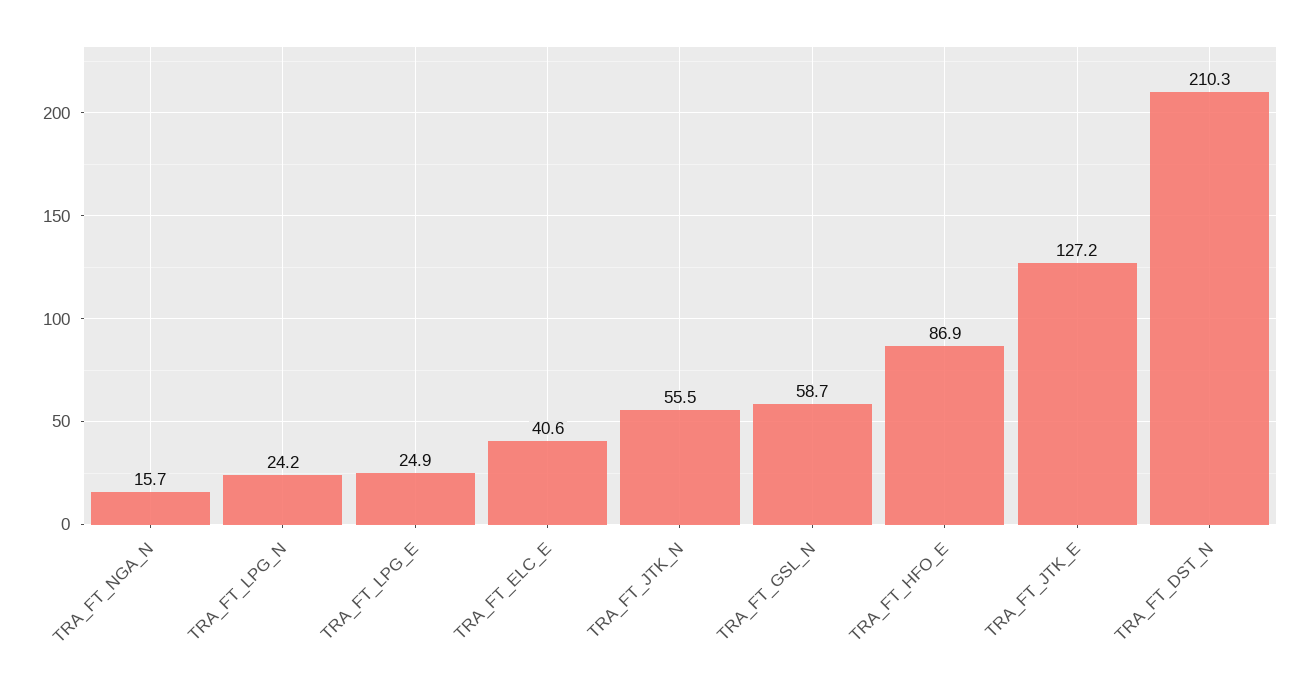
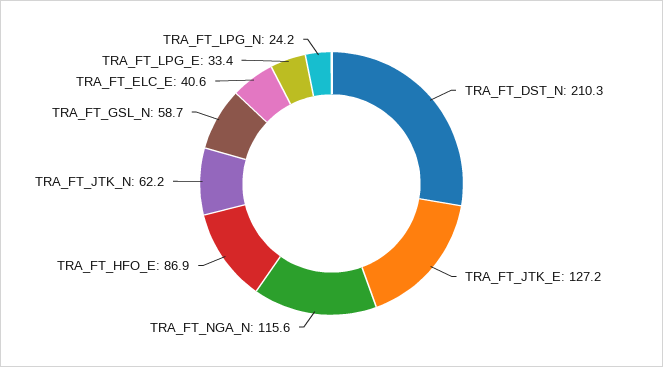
  {
-   "TRA_FT_NGA_N": 15.7,
+   "TRA_FT_NGA_N": 115.6,
    "TRA_FT_LPG_N": 24.2,
-   "TRA_FT_LPG_E": 24.9,
+   "TRA_FT_LPG_E": 33.4,
    "TRA_FT_ELC_E": 40.6,
-   "TRA_FT_JTK_N": 55.5,
+   "TRA_FT_JTK_N": 62.2,
    "TRA_FT_GSL_N": 58.7,
    "TRA_FT_HFO_E": 86.9,
    "TRA_FT_JTK_E": 127.2,
    "TRA_FT_DST_N": 210.3
  }

